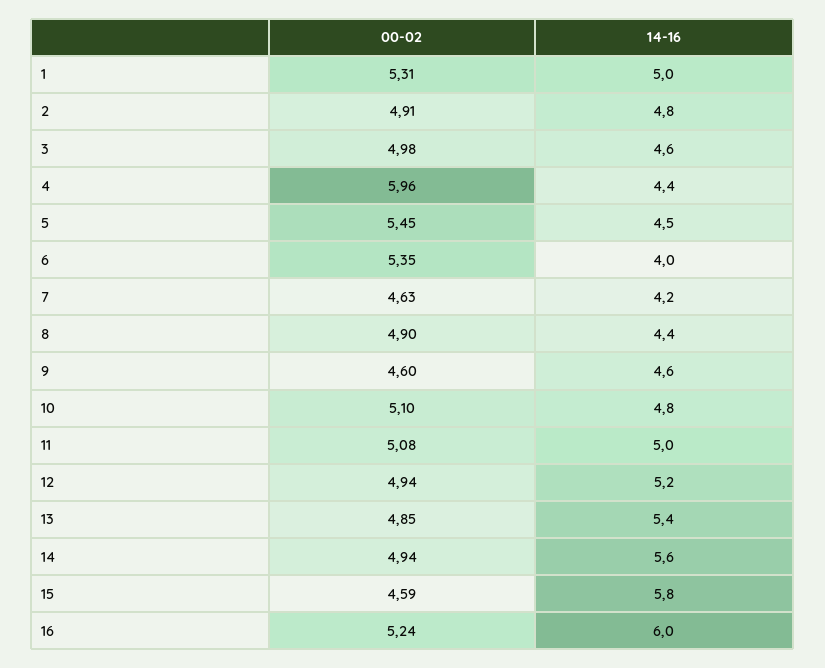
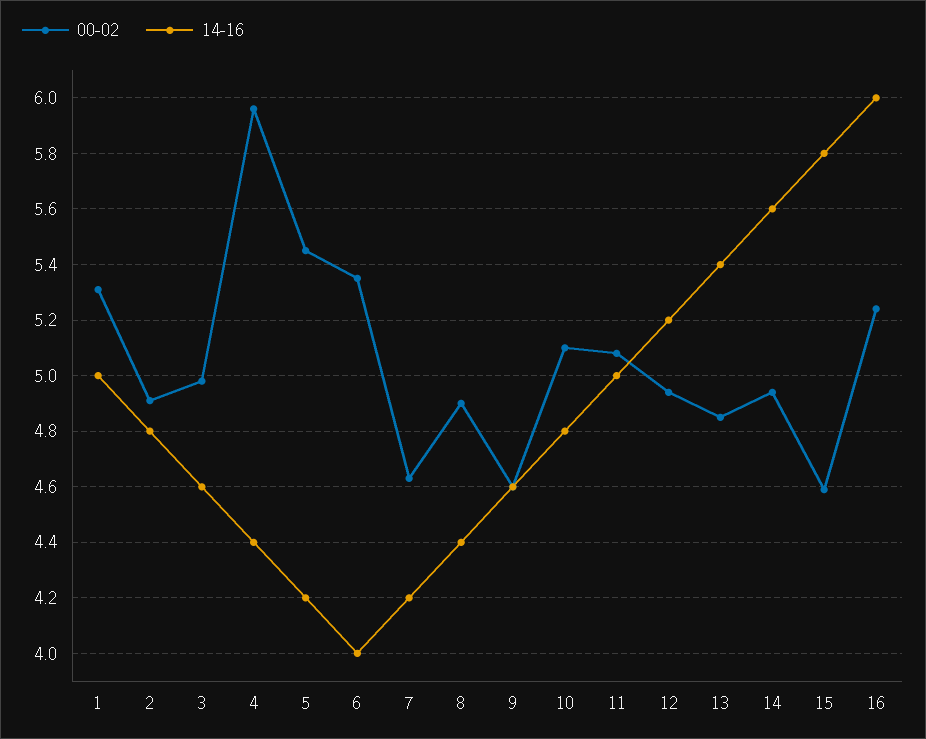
  {
    "00-02": {
      "1": 5.31,
      "2": 4.91,
      "3": 4.98,
      "4": 5.96,
      "5": 5.45,
      "6": 5.35,
      "7": 4.63,
      "8": 4.9,
      "9": 4.6,
      "10": 5.1,
      "11": 5.08,
      "12": 4.94,
      "13": 4.85,
      "14": 4.94,
      "15": 4.59,
      "16": 5.24
    },
    "14-16": {
      "1": 5,
      "2": 4.8,
      "3": 4.6,
      "4": 4.4,
-     "5": 4.5,
+     "5": 4.2,
      "6": 4,
      "7": 4.2,
      "8": 4.4,
      "9": 4.6,
      "10": 4.8,
      "11": 5,
      "12": 5.2,
      "13": 5.4,
      "14": 5.6,
      "15": 5.8,
      "16": 6
    }
  }

